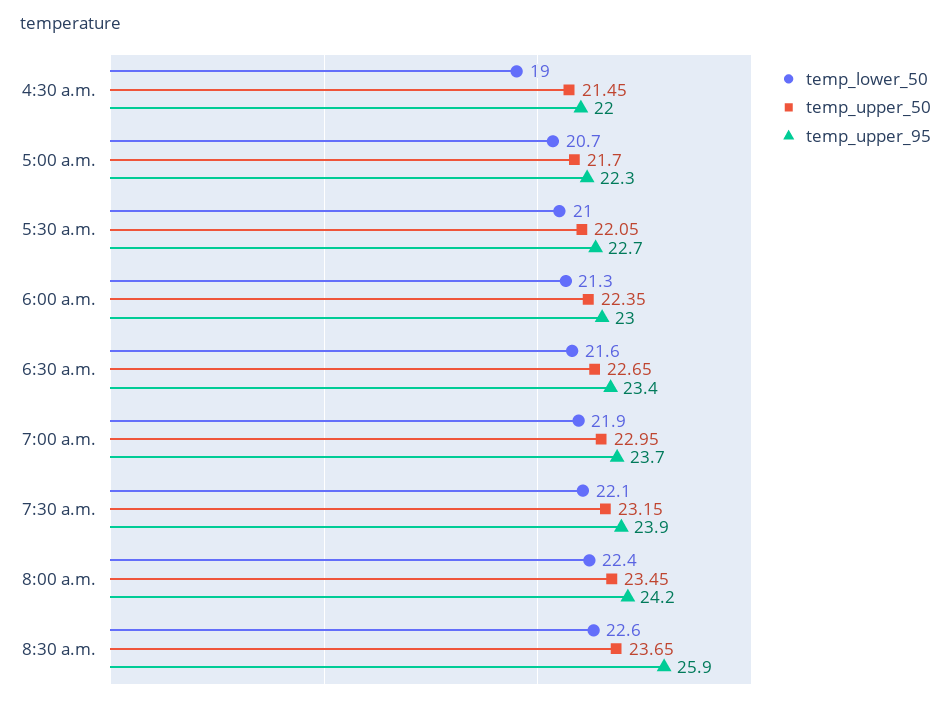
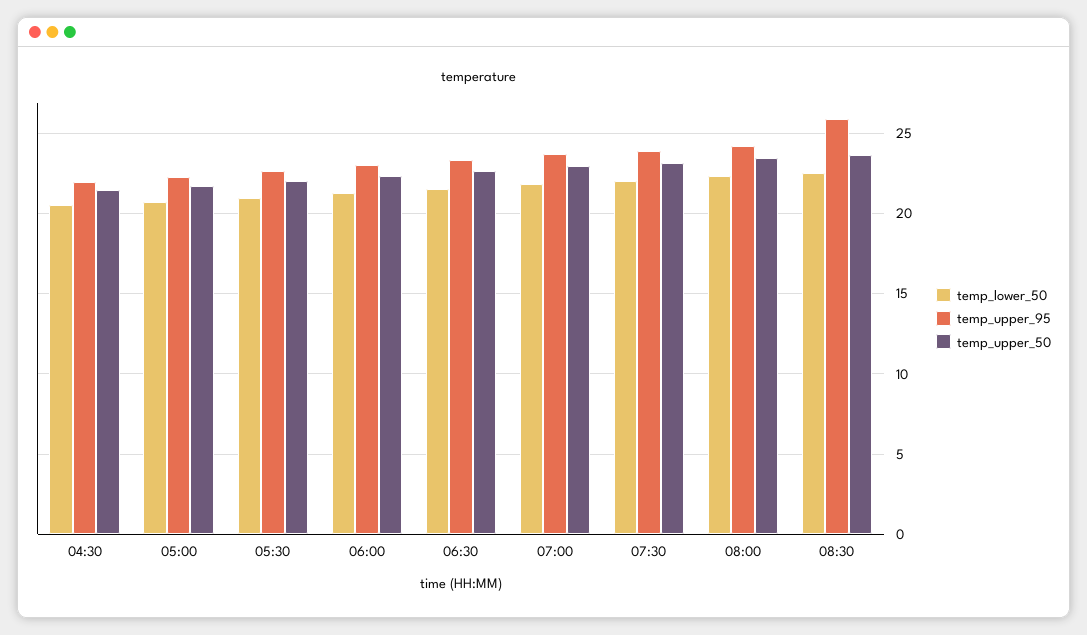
  {
    "temp_lower_50": {
-     "4:30 a.m.": 19,
+     "4:30 a.m.": 20.5,
      "5:00 a.m.": 20.7,
      "5:30 a.m.": 21,
      "6:00 a.m.": 21.3,
      "6:30 a.m.": 21.6,
      "7:00 a.m.": 21.9,
      "7:30 a.m.": 22.1,
      "8:00 a.m.": 22.4,
      "8:30 a.m.": 22.6
    },
    "temp_upper_50": {
      "4:30 a.m.": 21.45,
      "5:00 a.m.": 21.7,
      "5:30 a.m.": 22.05,
      "6:00 a.m.": 22.35,
      "6:30 a.m.": 22.65,
      "7:00 a.m.": 22.95,
      "7:30 a.m.": 23.15,
      "8:00 a.m.": 23.45,
      "8:30 a.m.": 23.65
    },
    "temp_upper_95": {
      "4:30 a.m.": 22,
      "5:00 a.m.": 22.3,
      "5:30 a.m.": 22.7,
      "6:00 a.m.": 23,
      "6:30 a.m.": 23.4,
      "7:00 a.m.": 23.7,
      "7:30 a.m.": 23.9,
      "8:00 a.m.": 24.2,
      "8:30 a.m.": 25.9
    }
  }

